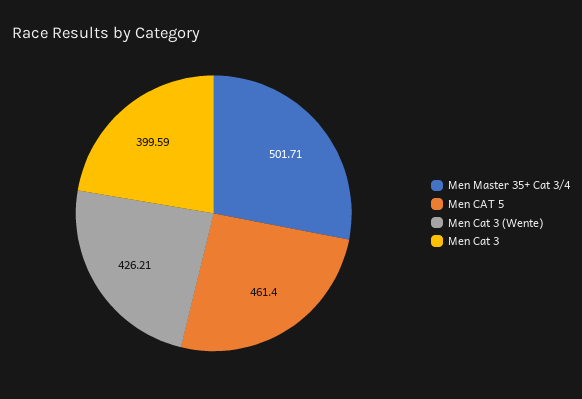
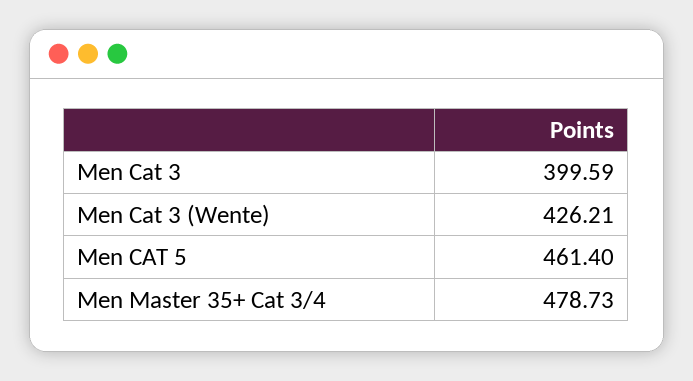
  {
-   "Men Master 35+ Cat 3/4": 501.71,
+   "Men Master 35+ Cat 3/4": 478.73,
    "Men CAT 5": 461.4,
    "Men Cat 3 (Wente)": 426.21,
    "Men Cat 3": 399.59
  }

